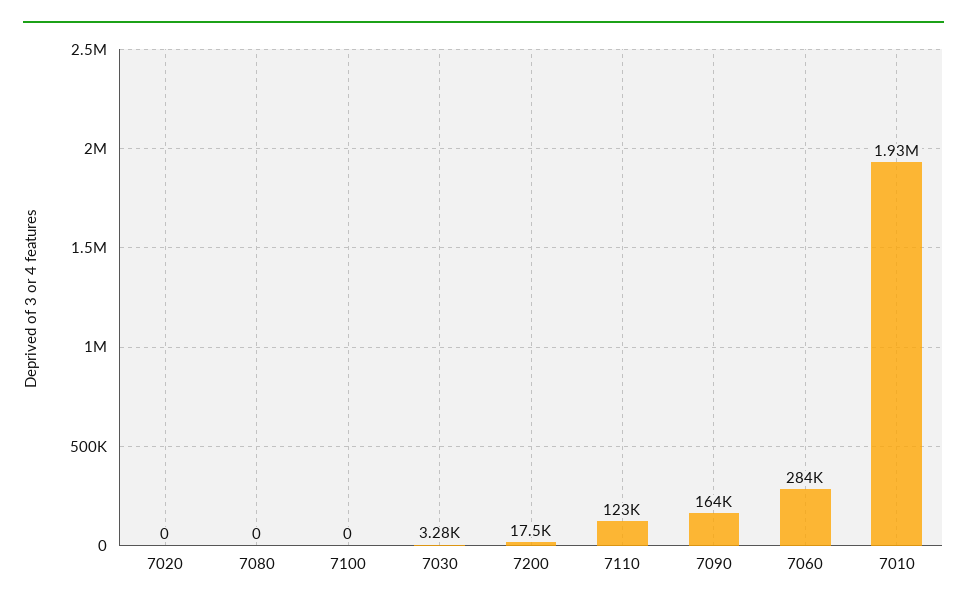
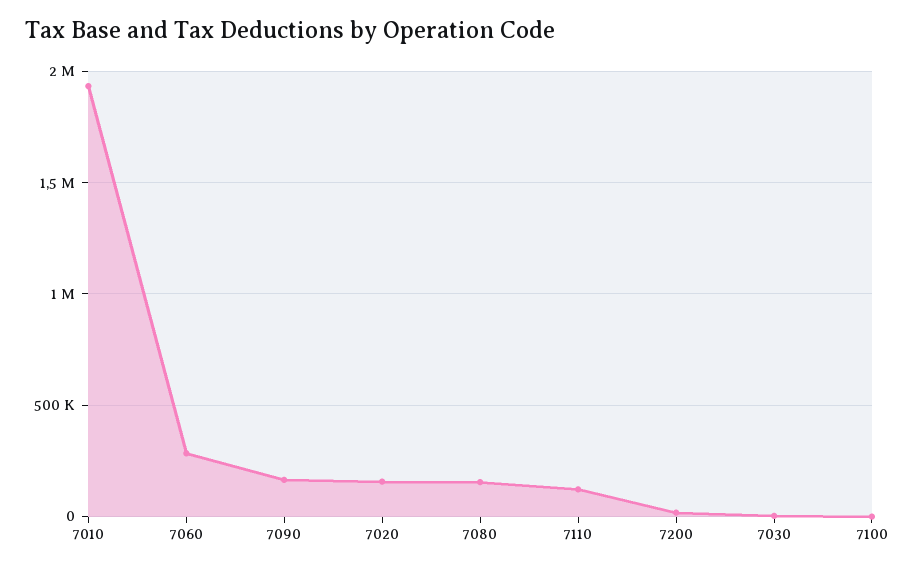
  {
-   "7020": 0,
+   "7020": 150000,
-   "7080": 0,
+   "7080": 150000,
    "7100": 0,
    "7030": 3280,
    "7200": 17500,
    "7110": 123000,
    "7090": 164000,
    "7060": 284000,
    "7010": 1930000
  }

